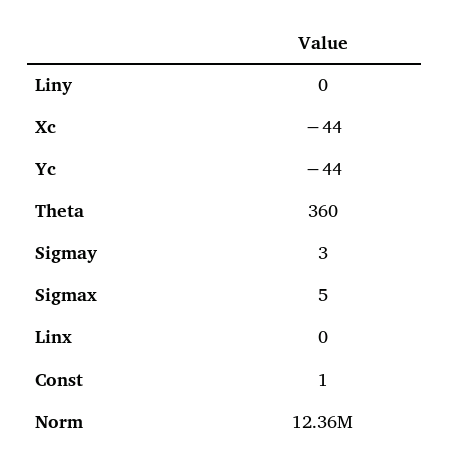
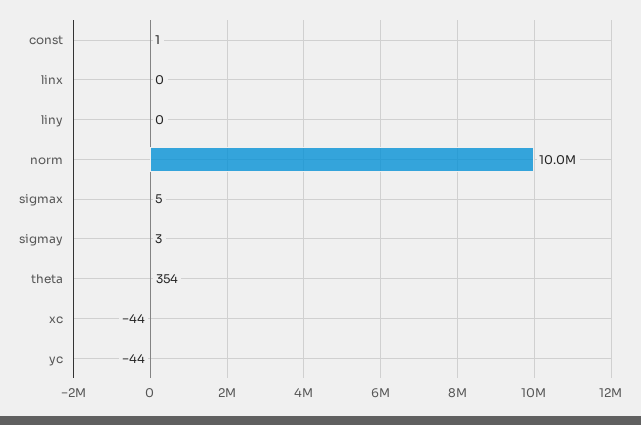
  {
    "Liny": 0,
    "Xc": -44,
    "Yc": -44,
-   "Theta": 360,
+   "Theta": 354,
    "Sigmay": 3,
    "Sigmax": 5,
    "Linx": 0,
    "Const": 1,
-   "Norm": 12360000
+   "Norm": 10000000
  }

